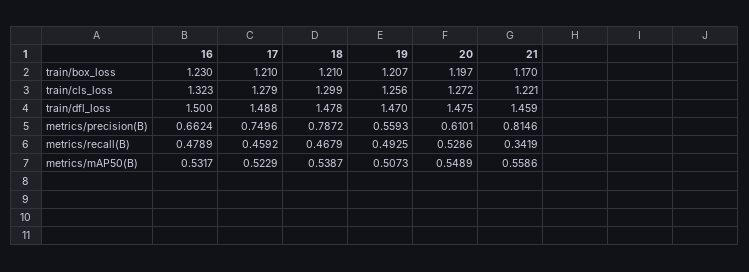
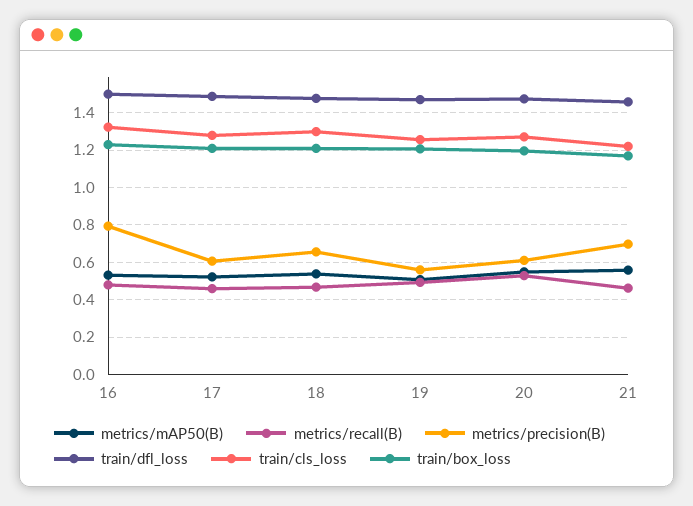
  {
    "train/box_loss": {
      "16": 1.23,
      "17": 1.21,
      "18": 1.21,
      "19": 1.207,
      "20": 1.197,
      "21": 1.17
    },
    "train/cls_loss": {
      "16": 1.323,
      "17": 1.279,
      "18": 1.299,
      "19": 1.256,
      "20": 1.272,
      "21": 1.221
    },
    "train/dfl_loss": {
      "16": 1.5,
      "17": 1.488,
      "18": 1.478,
      "19": 1.47,
      "20": 1.475,
      "21": 1.459
    },
    "metrics/precision(B)": {
-     "16": 0.6624,
+     "16": 0.8,
-     "17": 0.7496,
+     "17": 0.6,
-     "18": 0.7872,
+     "18": 0.65,
      "19": 0.5593,
      "20": 0.6101,
-     "21": 0.8146
+     "21": 0.7
    },
    "metrics/recall(B)": {
      "16": 0.4789,
      "17": 0.4592,
      "18": 0.4679,
      "19": 0.4925,
      "20": 0.5286,
-     "21": 0.3419
+     "21": 0.45
    },
    "metrics/mAP50(B)": {
      "16": 0.5317,
      "17": 0.5229,
      "18": 0.5387,
      "19": 0.5073,
      "20": 0.5489,
      "21": 0.5586
    }
  }

